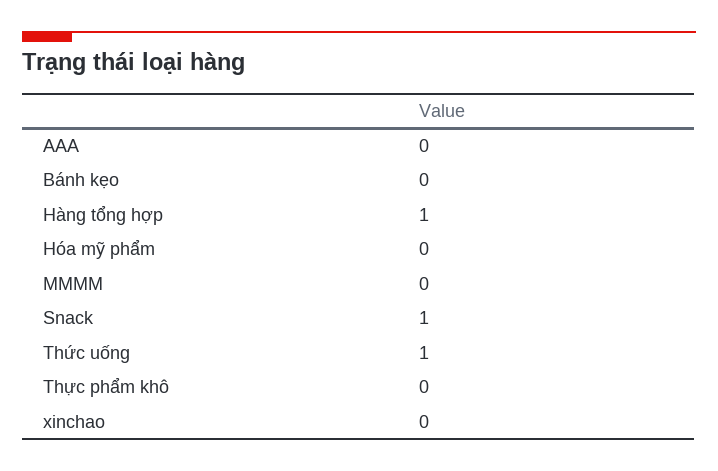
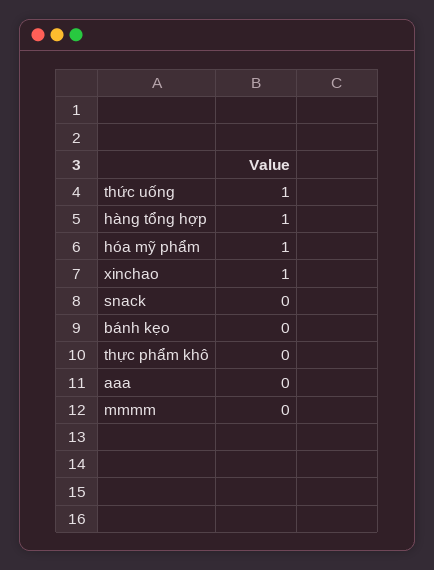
  {
    "AAA": 0,
    "Bánh kẹo": 0,
    "Hàng tổng hợp": 1,
-   "Hóa mỹ phẩm": 0,
+   "Hóa mỹ phẩm": 1,
    "MMMM": 0,
-   "Snack": 1,
+   "Snack": 0,
    "Thức uống": 1,
    "Thực phẩm khô": 0,
-   "xinchao": 0
+   "xinchao": 1
  }

